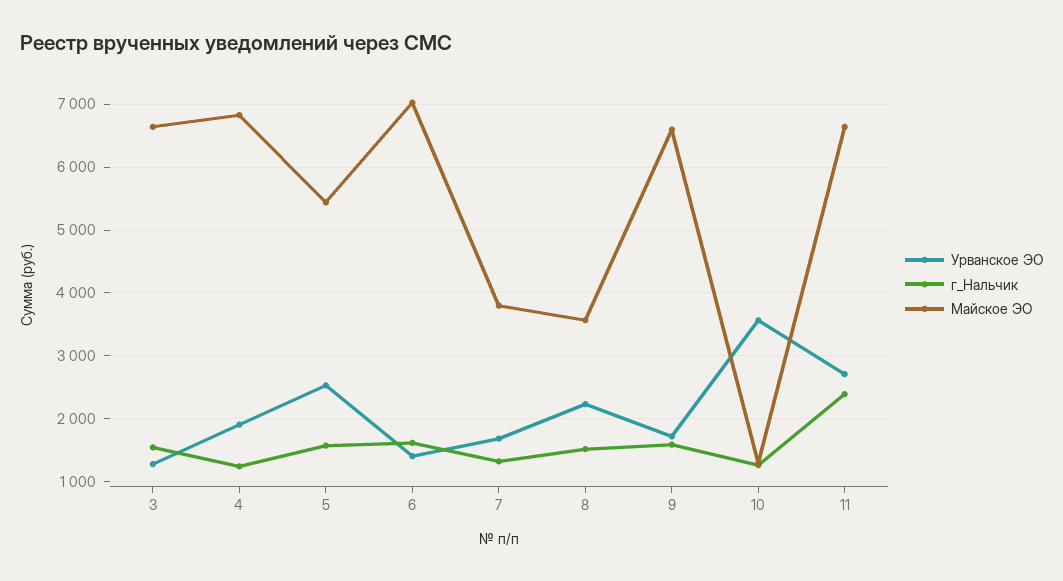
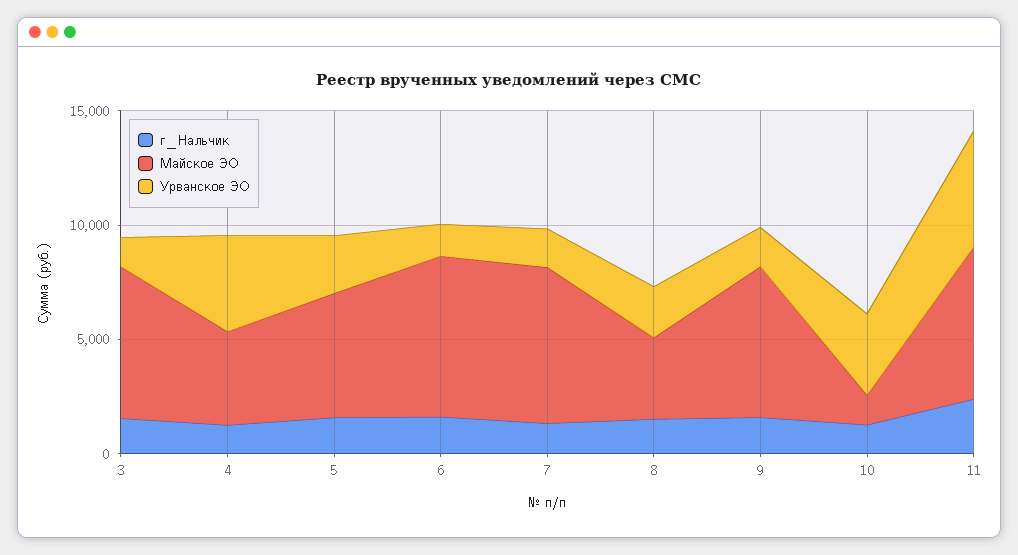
  {
    "Урванское ЭО": {
      "3": 1300,
-     "4": 1900,
+     "4": 4000,
      "5": 2500,
      "6": 1400,
      "7": 1700,
      "8": 2200,
      "9": 1700,
      "10": 3600,
-     "11": 2700
+     "11": 5000
    },
    "г_Нальчик": {
      "3": 1500,
      "4": 1200,
      "5": 1600,
      "6": 1600,
      "7": 1300,
      "8": 1500,
      "9": 1600,
      "10": 1300,
      "11": 2400
    },
    "Майское ЭО": {
      "3": 6600,
-     "4": 6800,
+     "4": 4000,
      "5": 5400,
      "6": 7000,
-     "7": 3800,
+     "7": 7000,
      "8": 3600,
      "9": 6600,
      "10": 1300,
      "11": 6600
    }
  }

